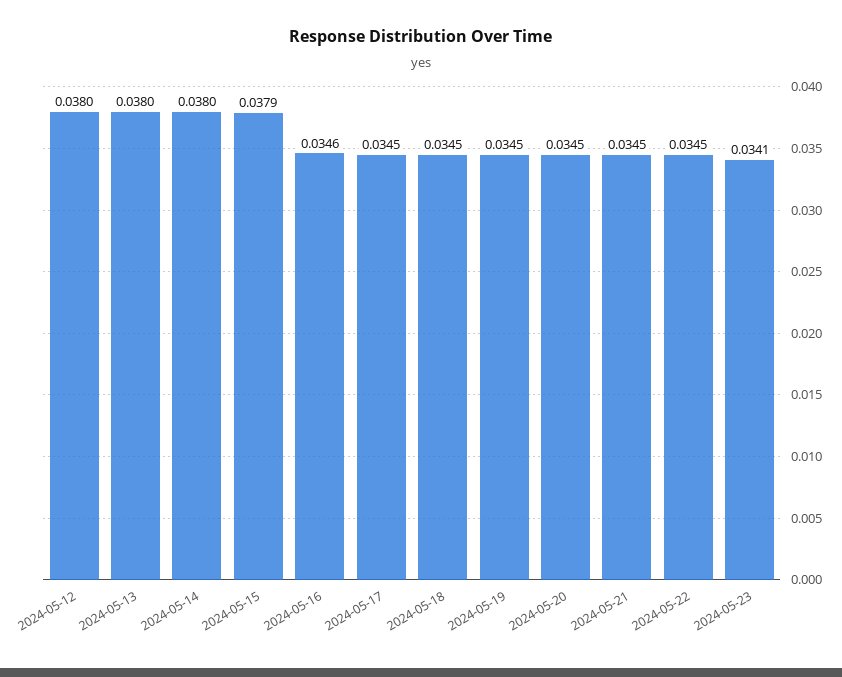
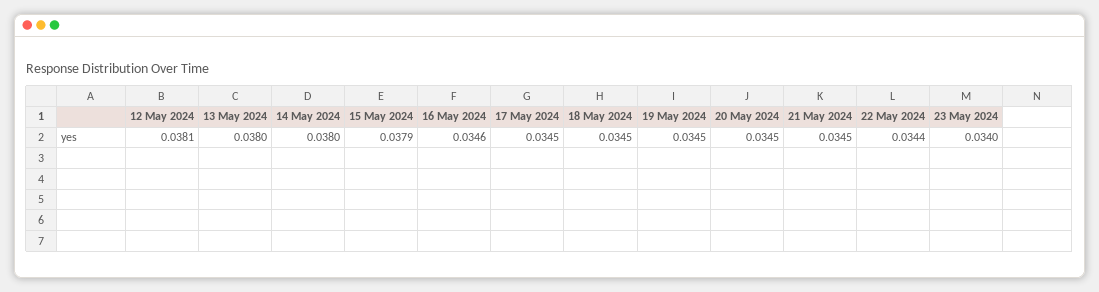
  {
-   "2024-05-12": 0.038,
+   "2024-05-12": 0.0381,
    "2024-05-13": 0.038,
    "2024-05-14": 0.038,
    "2024-05-15": 0.0379,
    "2024-05-16": 0.0346,
    "2024-05-17": 0.0345,
    "2024-05-18": 0.0345,
    "2024-05-19": 0.0345,
    "2024-05-20": 0.0345,
    "2024-05-21": 0.0345,
-   "2024-05-22": 0.0345,
+   "2024-05-22": 0.0344,
-   "2024-05-23": 0.0341
+   "2024-05-23": 0.034
  }

